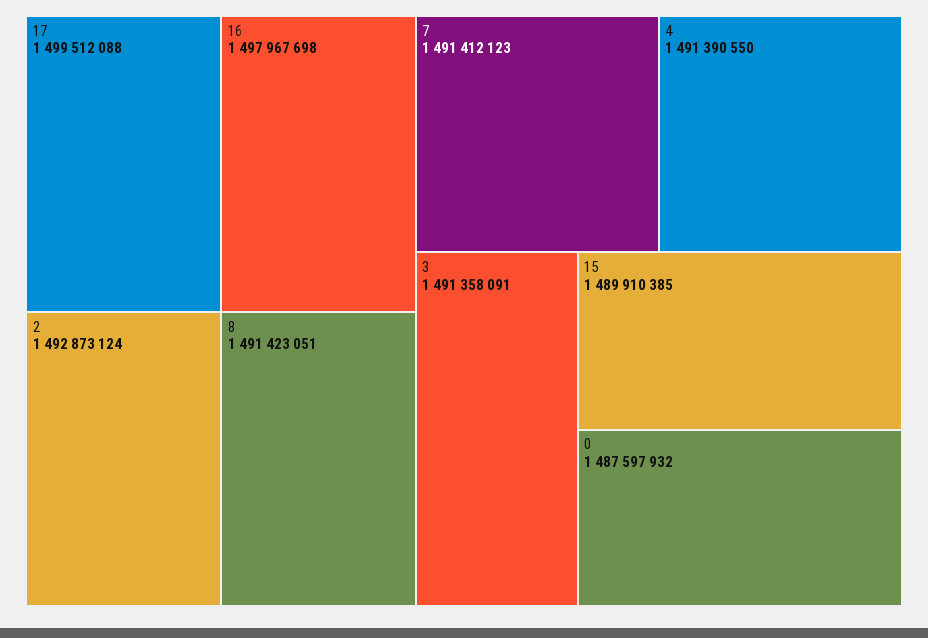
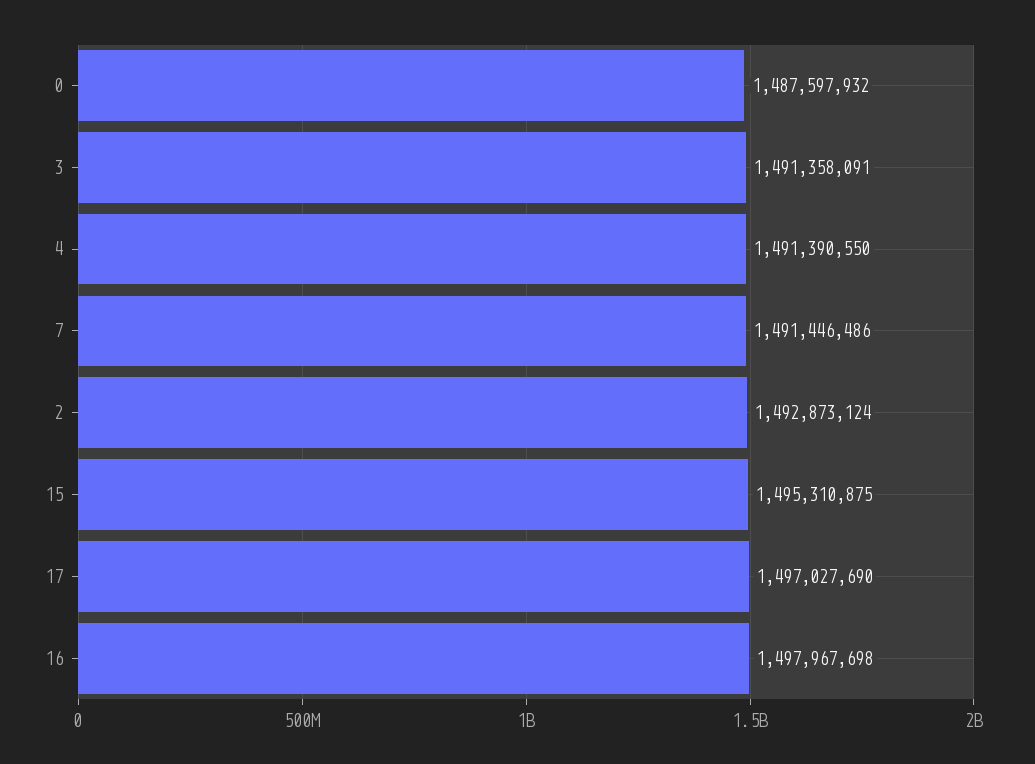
  {
-   "17": 1499512088,
+   "17": 1497027690,
    "16": 1497967698,
    "2": 1492873124,
-   "8": 1491423051,
-   "7": 1491412123,
+   "7": 1491446486,
    "4": 1491390550,
    "3": 1491358091,
-   "15": 1489910385,
+   "15": 1495310875,
    "0": 1487597932
  }

